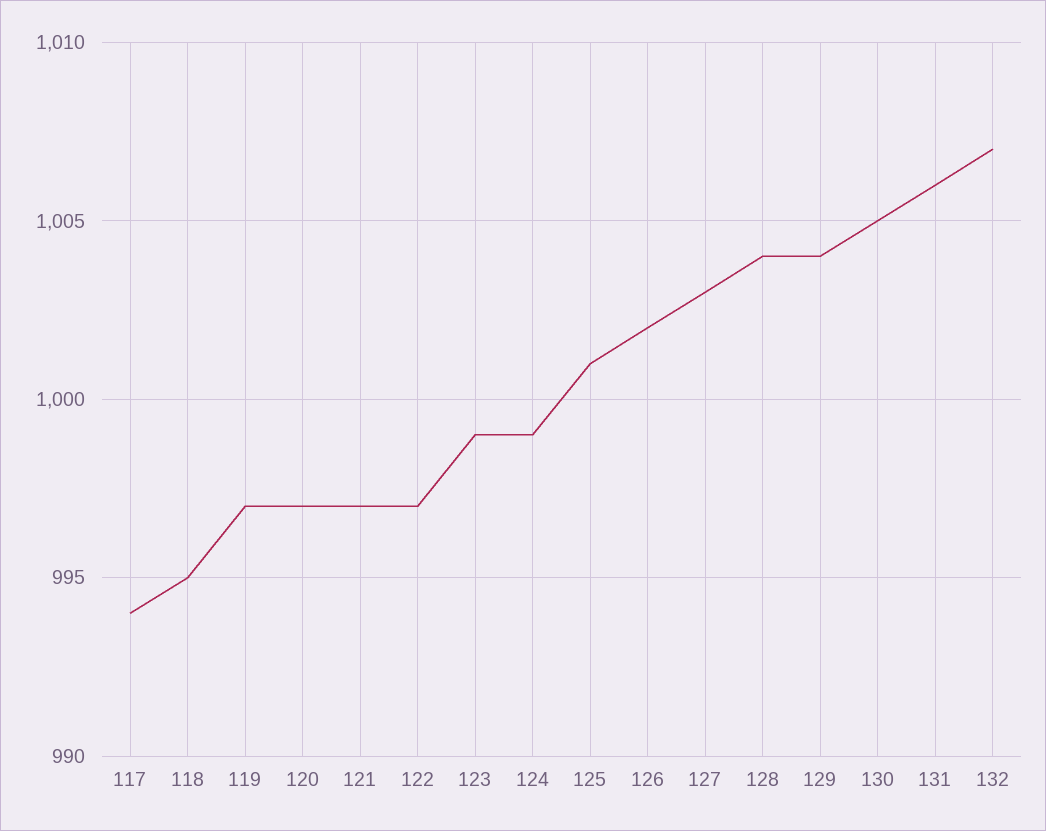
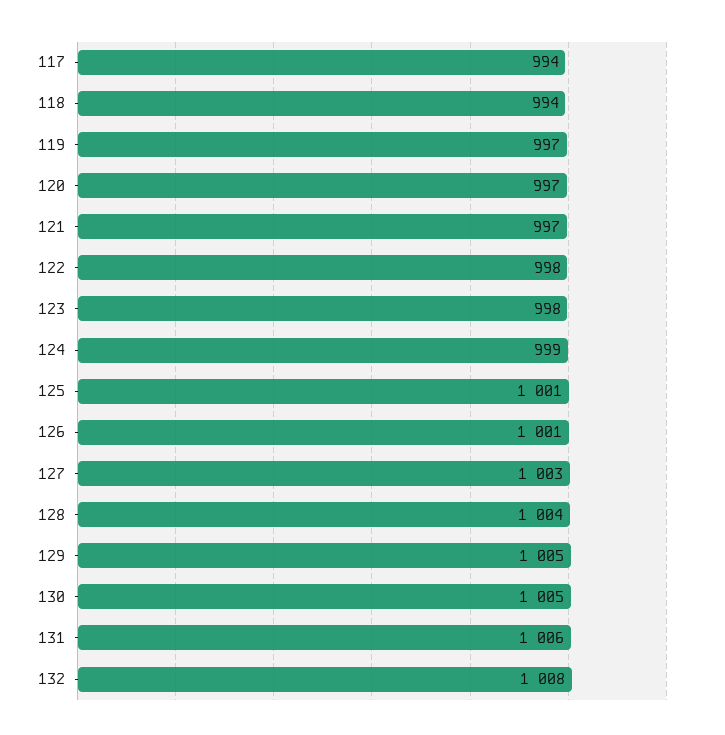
  {
    "117": 994,
-   "118": 995,
+   "118": 994,
    "119": 997,
    "120": 997,
    "121": 997,
-   "122": 997,
+   "122": 998,
-   "123": 999,
+   "123": 998,
    "124": 999,
    "125": 1001,
-   "126": 1002,
+   "126": 1001,
    "127": 1003,
    "128": 1004,
-   "129": 1004,
+   "129": 1005,
    "130": 1005,
    "131": 1006,
-   "132": 1007
+   "132": 1008
  }

